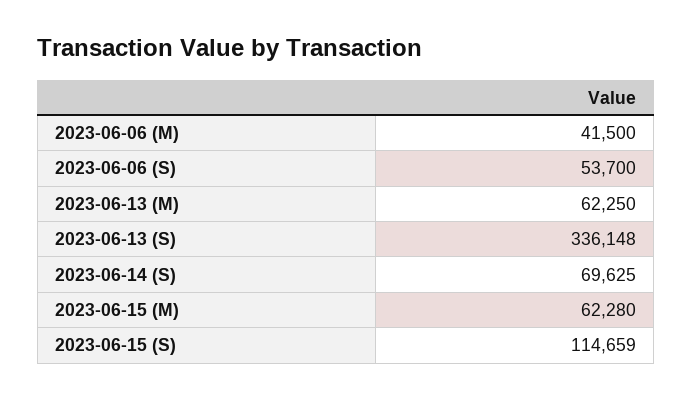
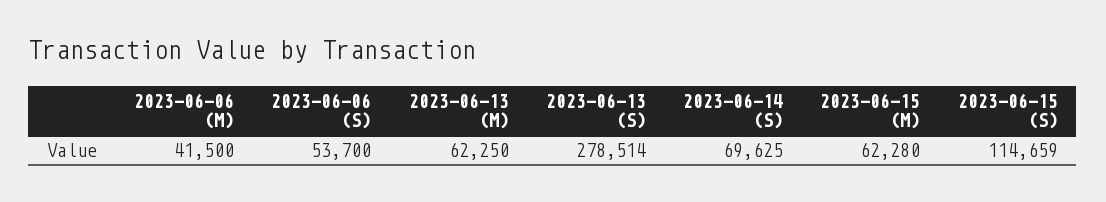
  {
    "2023-06-06 (M)": 41500,
    "2023-06-06 (S)": 53700,
    "2023-06-13 (M)": 62250,
-   "2023-06-13 (S)": 336148,
+   "2023-06-13 (S)": 278514,
    "2023-06-14 (S)": 69625,
    "2023-06-15 (M)": 62280,
    "2023-06-15 (S)": 114659
  }

